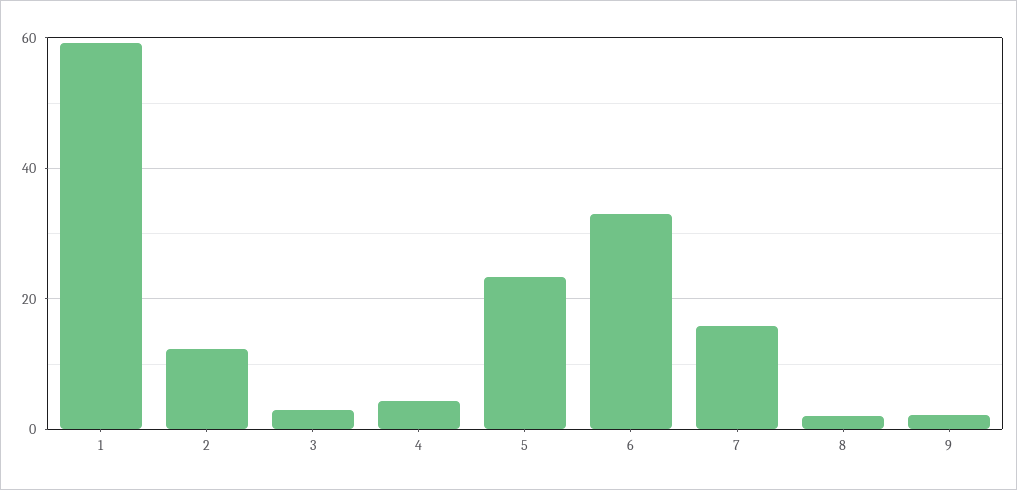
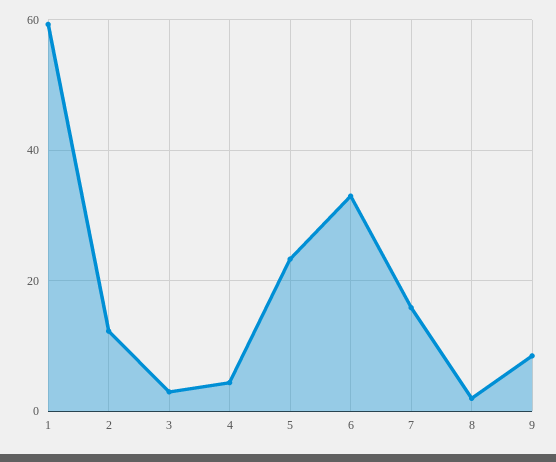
  {
    "1": 60,
    "2": 12,
    "3": 4,
    "4": 4,
    "5": 24,
    "6": 34,
    "7": 16,
    "8": 2,
-   "9": 2
+   "9": 8
  }

